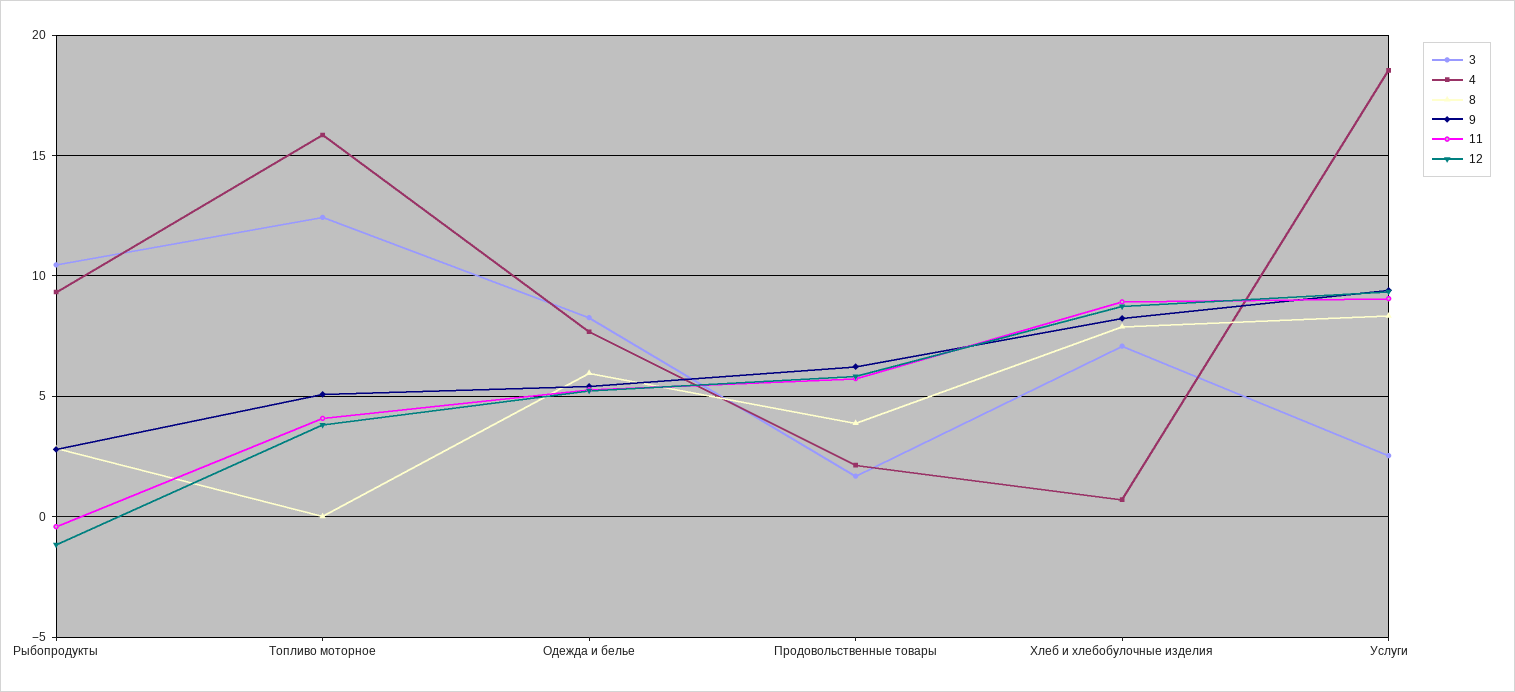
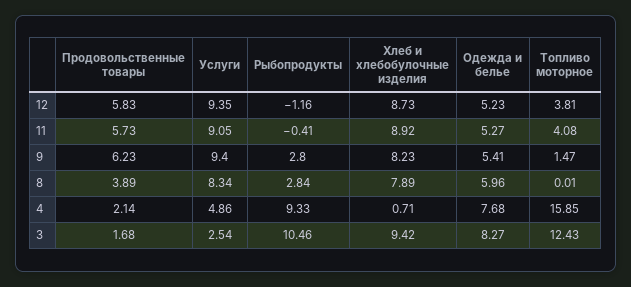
  {
    "3": {
      "Рыбопродукты": 10.46,
      "Топливо моторное": 12.43,
      "Одежда и белье": 8.27,
      "Продовольственные товары": 1.68,
-     "Хлеб и хлебобулочные изделия": 7,
+     "Хлеб и хлебобулочные изделия": 9.42,
      "Услуги": 2.54
    },
    "4": {
      "Рыбопродукты": 9.33,
      "Топливо моторное": 15.85,
      "Одежда и белье": 7.68,
      "Продовольственные товары": 2.14,
      "Хлеб и хлебобулочные изделия": 0.71,
-     "Услуги": 18.5
+     "Услуги": 4.86
    },
    "8": {
      "Рыбопродукты": 2.84,
      "Топливо моторное": 0.01,
      "Одежда и белье": 5.96,
      "Продовольственные товары": 3.89,
      "Хлеб и хлебобулочные изделия": 7.89,
      "Услуги": 8.34
    },
    "9": {
      "Рыбопродукты": 2.8,
-     "Топливо моторное": 5,
+     "Топливо моторное": 1.47,
      "Одежда и белье": 5.41,
      "Продовольственные товары": 6.23,
      "Хлеб и хлебобулочные изделия": 8.23,
      "Услуги": 9.4
    },
    "11": {
      "Рыбопродукты": -0.41,
      "Топливо моторное": 4.08,
      "Одежда и белье": 5.27,
      "Продовольственные товары": 5.73,
      "Хлеб и хлебобулочные изделия": 8.92,
      "Услуги": 9.05
    },
    "12": {
      "Рыбопродукты": -1.16,
      "Топливо моторное": 3.81,
      "Одежда и белье": 5.23,
      "Продовольственные товары": 5.83,
      "Хлеб и хлебобулочные изделия": 8.73,
      "Услуги": 9.35
    }
  }

